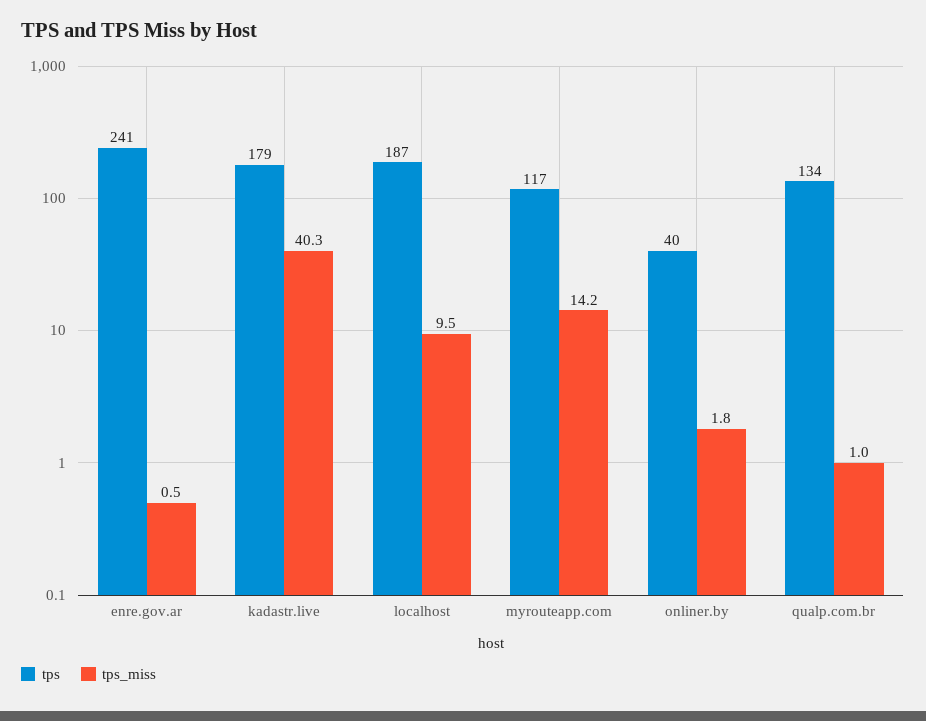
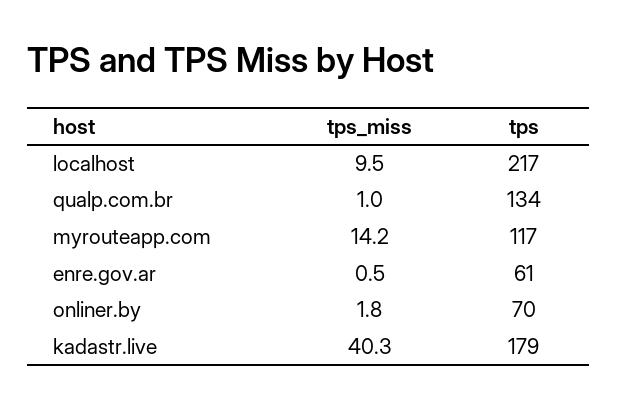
  {
    "tps": {
-     "enre.gov.ar": 241,
+     "enre.gov.ar": 61,
      "kadastr.live": 179,
-     "localhost": 187,
+     "localhost": 217,
      "myrouteapp.com": 117,
-     "onliner.by": 40,
+     "onliner.by": 70,
      "qualp.com.br": 134
    },
    "tps_miss": {
      "enre.gov.ar": 0.5,
      "kadastr.live": 40.3,
      "localhost": 9.5,
      "myrouteapp.com": 14.2,
      "onliner.by": 1.8,
      "qualp.com.br": 1
    }
  }

